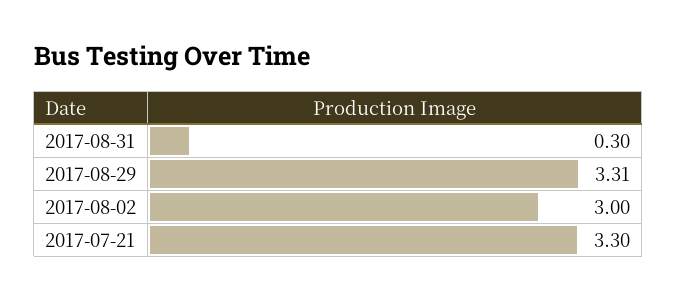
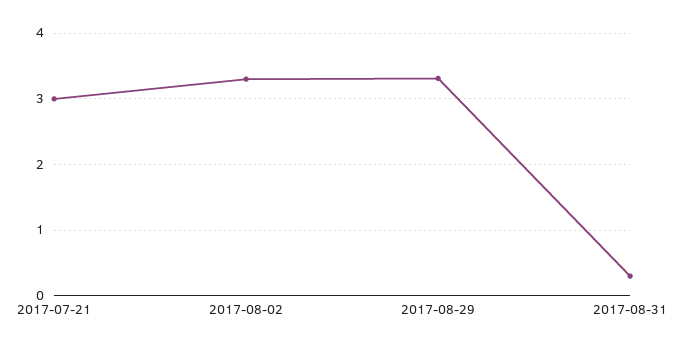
  {
    "2017-08-31": 0.3,
    "2017-08-29": 3.31,
-   "2017-08-02": 3,
+   "2017-08-02": 3.3,
-   "2017-07-21": 3.3
+   "2017-07-21": 3
  }

